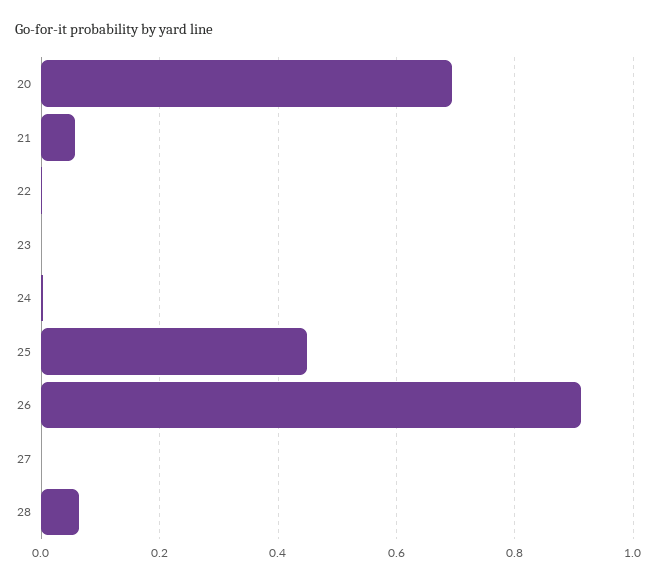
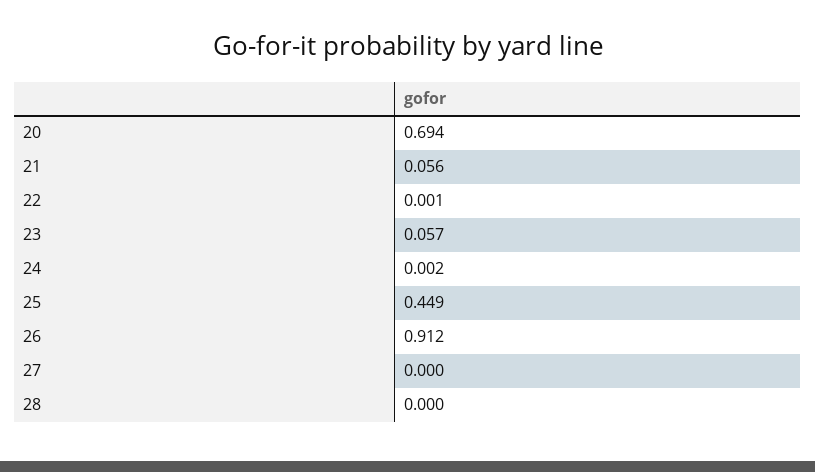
  {
    "20": 0.694,
    "21": 0.056,
    "22": 0.001,
-   "23": 0,
+   "23": 0.057,
    "24": 0.002,
    "25": 0.449,
    "26": 0.912,
    "27": 0,
-   "28": 0.06
+   "28": 0
  }

